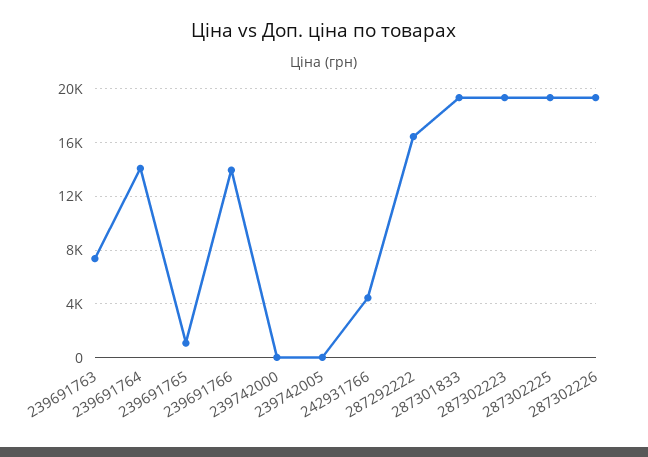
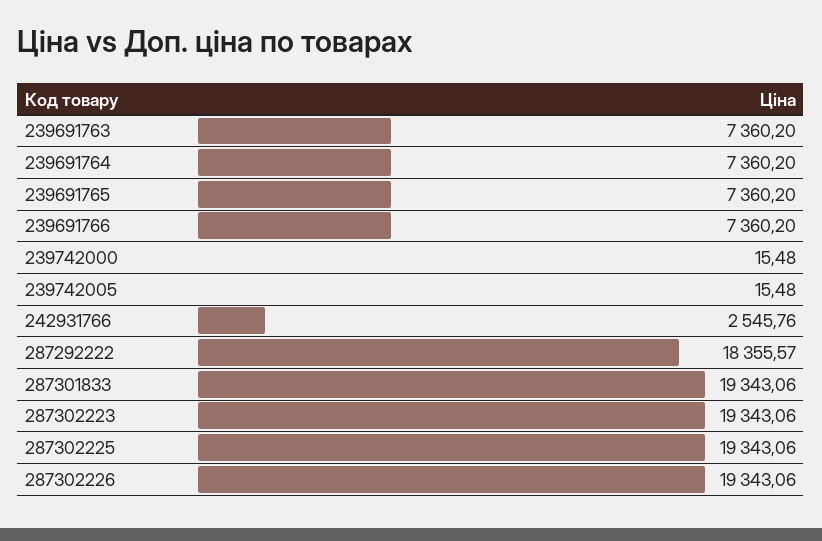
  {
    "239691763": 7360.2,
-   "239691764": 14000,
+   "239691764": 7360.2,
-   "239691765": 1000,
+   "239691765": 7360.2,
-   "239691766": 14000,
+   "239691766": 7360.2,
    "239742000": 15.48,
    "239742005": 15.48,
-   "242931766": 4500,
+   "242931766": 2545.76,
-   "287292222": 16500,
+   "287292222": 18355.57,
    "287301833": 19343.06,
    "287302223": 19343.06,
    "287302225": 19343.06,
    "287302226": 19343.06
  }

